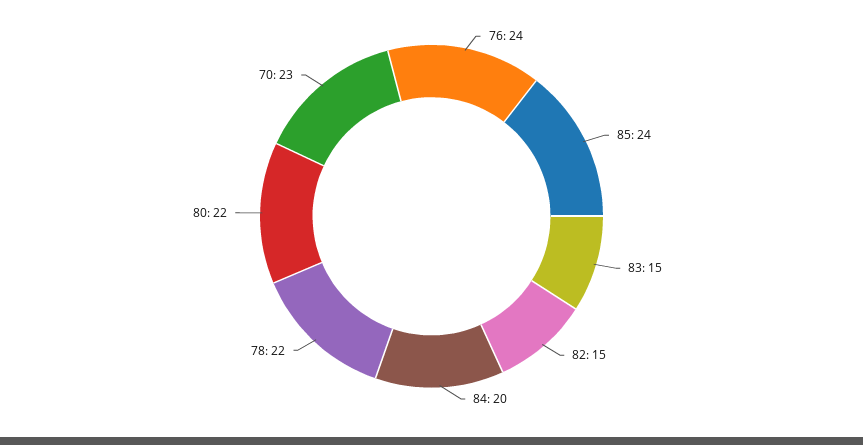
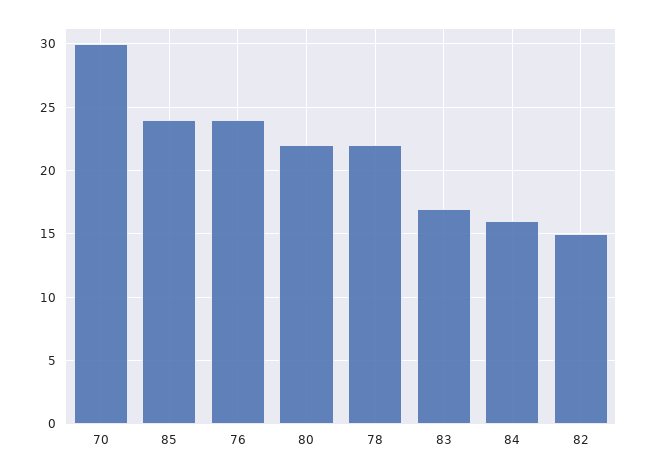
  {
    "76": 24,
    "85": 24,
-   "83": 15,
+   "83": 17,
    "82": 15,
-   "84": 20,
+   "84": 16,
    "78": 22,
    "80": 22,
-   "70": 23
+   "70": 30
  }

